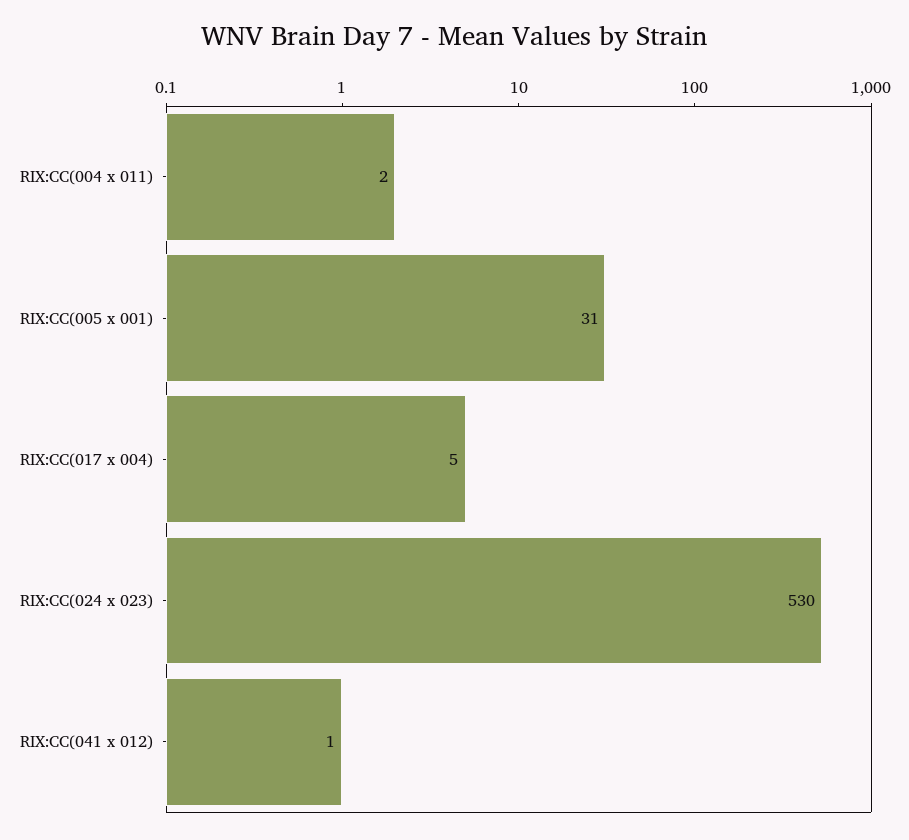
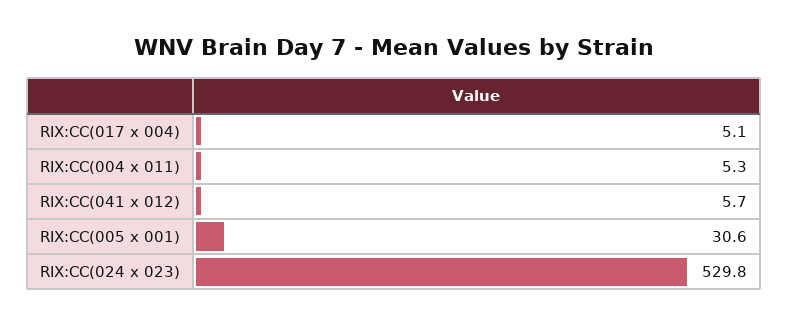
  {
-   "RIX:CC(004 x 011)": 2,
+   "RIX:CC(004 x 011)": 5.3,
    "RIX:CC(005 x 001)": 30.6,
    "RIX:CC(017 x 004)": 5.1,
    "RIX:CC(024 x 023)": 529.8,
-   "RIX:CC(041 x 012)": 1
+   "RIX:CC(041 x 012)": 5.7
  }

